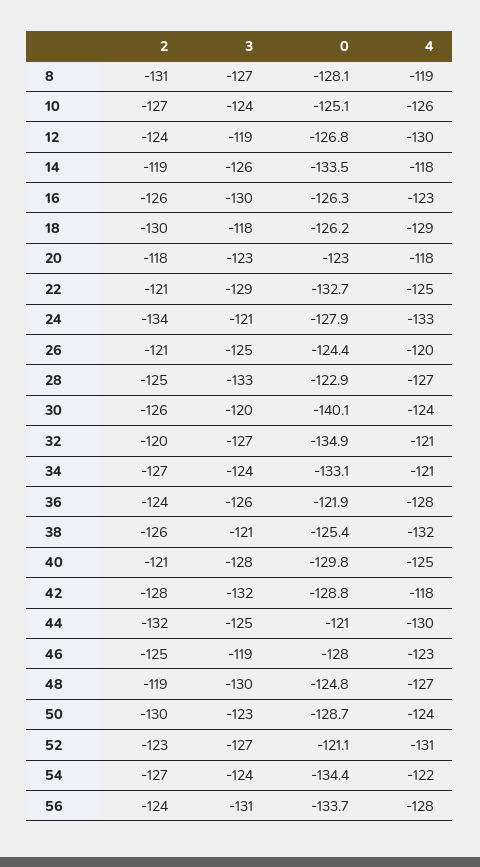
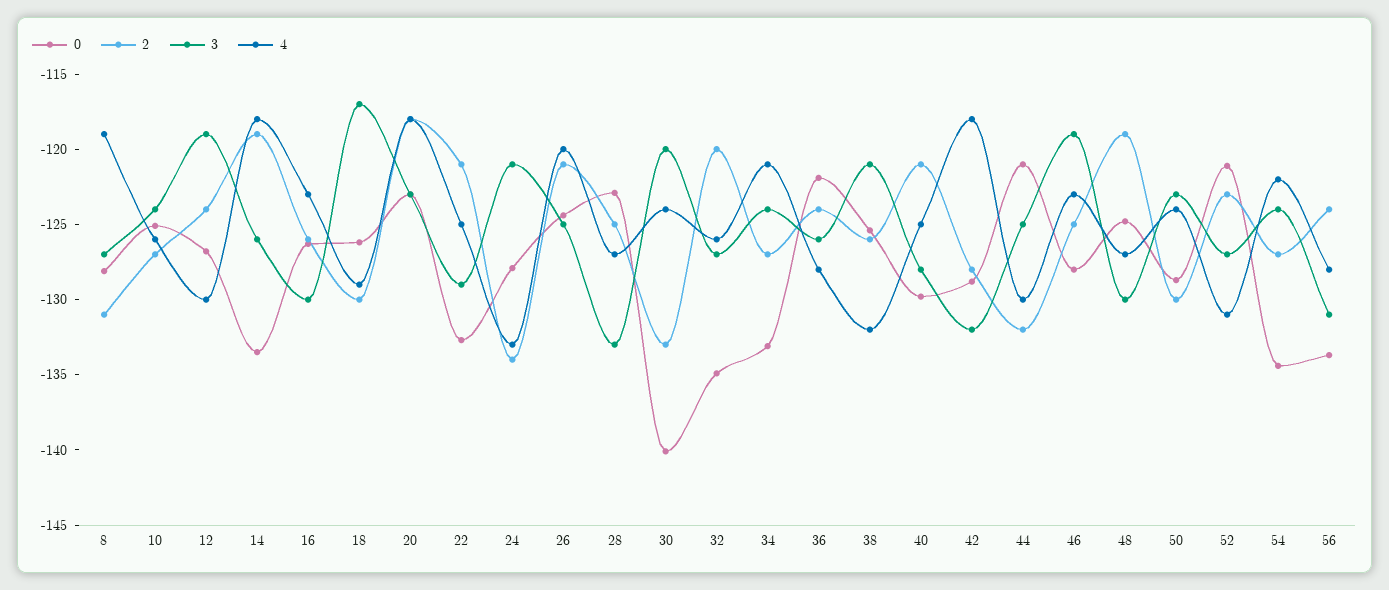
  {
    "2": {
      "8": -131,
      "10": -127,
      "12": -124,
      "14": -119,
      "16": -126,
      "18": -130,
      "20": -118,
      "22": -121,
      "24": -134,
      "26": -121,
      "28": -125,
-     "30": -126,
+     "30": -133,
      "32": -120,
      "34": -127,
      "36": -124,
      "38": -126,
      "40": -121,
      "42": -128,
      "44": -132,
      "46": -125,
      "48": -119,
      "50": -130,
      "52": -123,
      "54": -127,
      "56": -124
    },
    "3": {
      "8": -127,
      "10": -124,
      "12": -119,
      "14": -126,
      "16": -130,
-     "18": -118,
+     "18": -117,
      "20": -123,
      "22": -129,
      "24": -121,
      "26": -125,
      "28": -133,
      "30": -120,
      "32": -127,
      "34": -124,
      "36": -126,
      "38": -121,
      "40": -128,
      "42": -132,
      "44": -125,
      "46": -119,
      "48": -130,
      "50": -123,
      "52": -127,
      "54": -124,
      "56": -131
    },
    "0": {
      "8": -128.1,
      "10": -125.1,
      "12": -126.8,
      "14": -133.5,
      "16": -126.3,
      "18": -126.2,
      "20": -123,
      "22": -132.7,
      "24": -127.9,
      "26": -124.4,
      "28": -122.9,
      "30": -140.1,
      "32": -134.9,
      "34": -133.1,
      "36": -121.9,
      "38": -125.4,
      "40": -129.8,
      "42": -128.8,
      "44": -121,
      "46": -128,
      "48": -124.8,
      "50": -128.7,
      "52": -121.1,
      "54": -134.4,
      "56": -133.7
    },
    "4": {
      "8": -119,
      "10": -126,
      "12": -130,
      "14": -118,
      "16": -123,
      "18": -129,
      "20": -118,
      "22": -125,
      "24": -133,
      "26": -120,
      "28": -127,
      "30": -124,
-     "32": -121,
+     "32": -126,
      "34": -121,
      "36": -128,
      "38": -132,
      "40": -125,
      "42": -118,
      "44": -130,
      "46": -123,
      "48": -127,
      "50": -124,
      "52": -131,
      "54": -122,
      "56": -128
    }
  }

